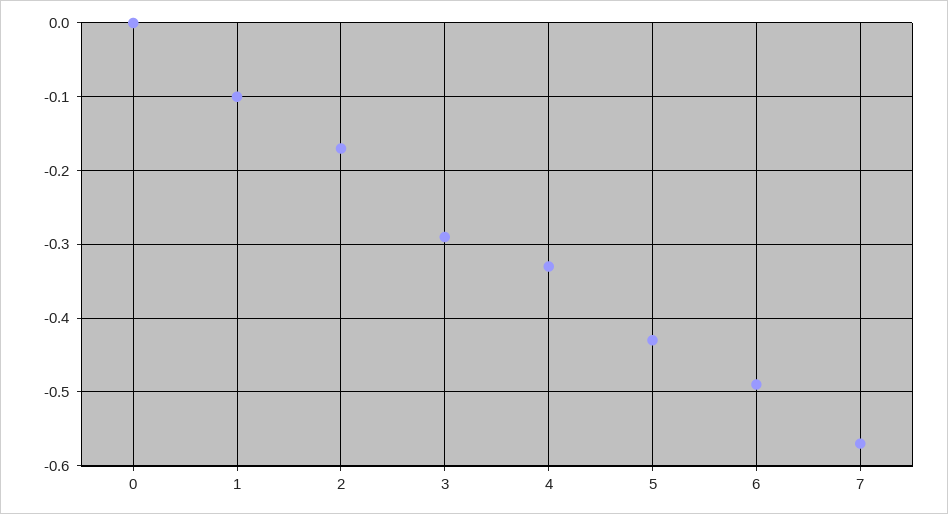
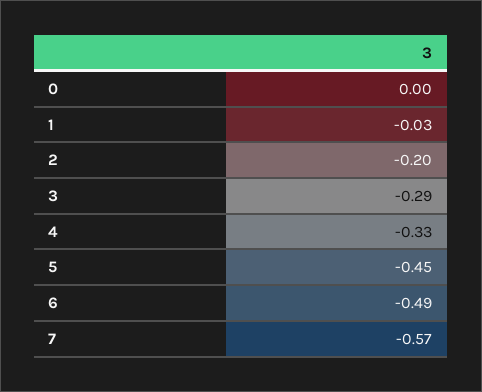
  {
    "0": 0,
-   "1": -0.1,
+   "1": -0.03,
-   "2": -0.17,
+   "2": -0.2,
    "3": -0.29,
    "4": -0.33,
-   "5": -0.43,
+   "5": -0.45,
    "6": -0.49,
    "7": -0.57
  }

